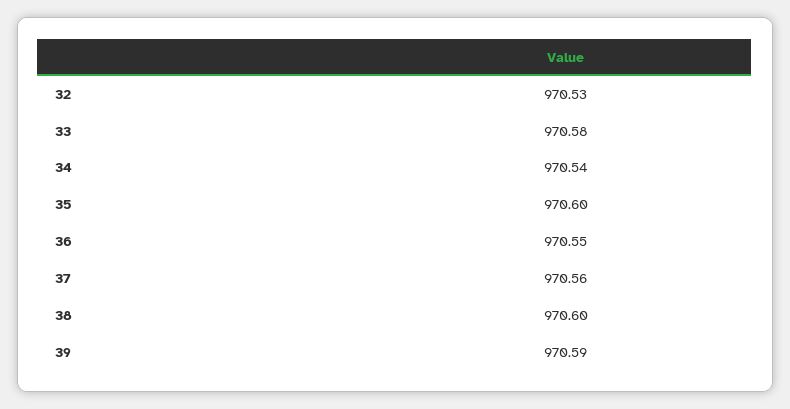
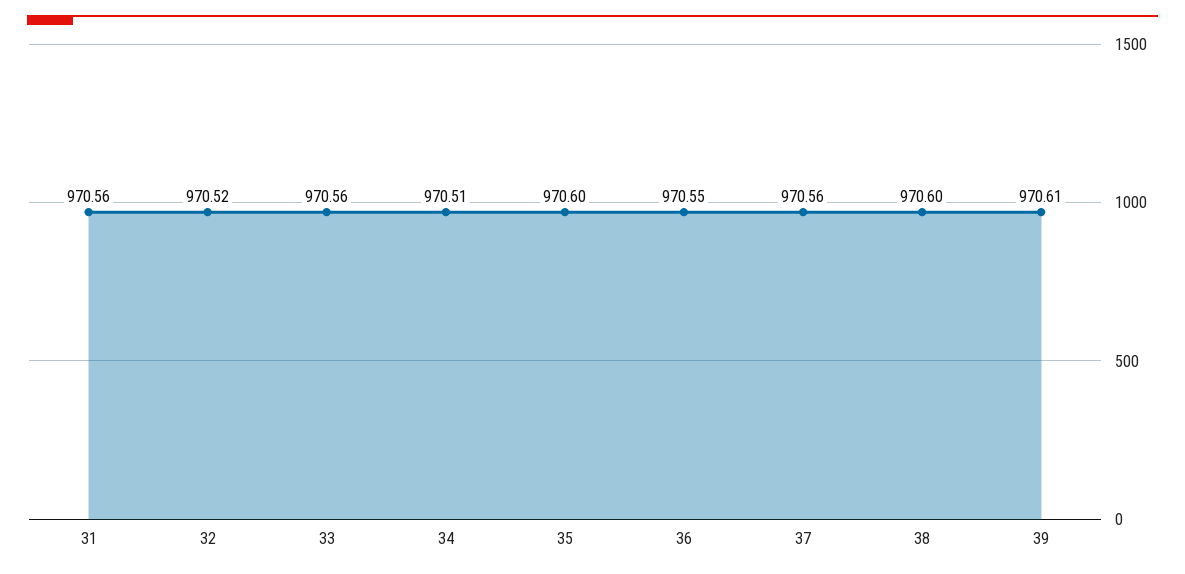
  {
-   "32": 970.53,
+   "32": 970.52,
-   "33": 970.58,
+   "33": 970.56,
-   "34": 970.54,
+   "34": 970.51,
    "35": 970.6,
    "36": 970.55,
    "37": 970.56,
    "38": 970.6,
-   "39": 970.59
+   "39": 970.61,
+   "31": 970.56
  }

